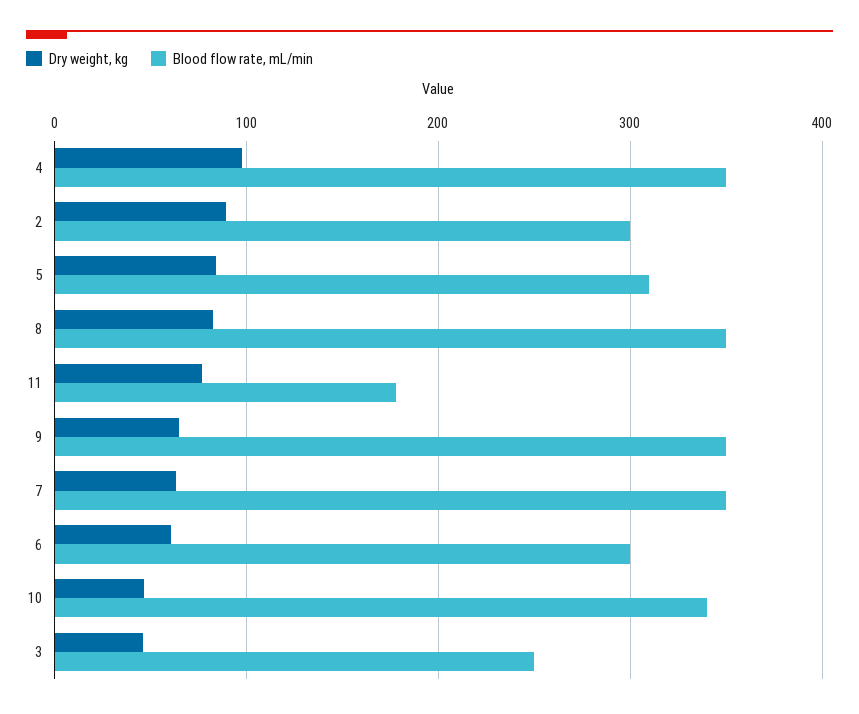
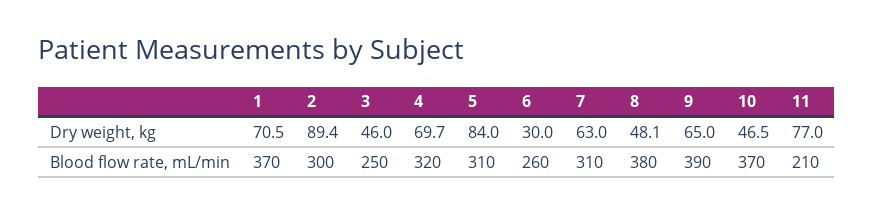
  {
    "Dry weight, kg": {
-     "4": 100,
+     "4": 69.7,
      "2": 89.4,
      "5": 84,
-     "8": 80,
+     "8": 48.1,
      "11": 77,
      "9": 65,
      "7": 63,
-     "6": 60,
+     "6": 30,
      "10": 46.5,
-     "3": 46
+     "3": 46,
+     "1": 70.5
    },
    "Blood flow rate, mL/min": {
-     "4": 350,
+     "4": 320,
      "2": 300,
      "5": 310,
-     "8": 350,
+     "8": 380,
-     "11": 180,
+     "11": 210,
-     "9": 350,
+     "9": 390,
-     "7": 350,
+     "7": 310,
-     "6": 300,
+     "6": 260,
-     "10": 340,
+     "10": 370,
-     "3": 250
+     "3": 250,
+     "1": 370
    }
  }

